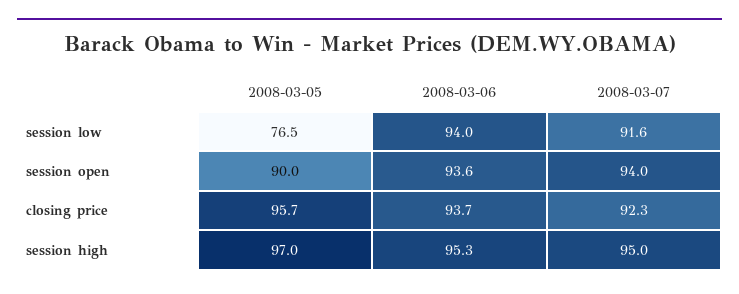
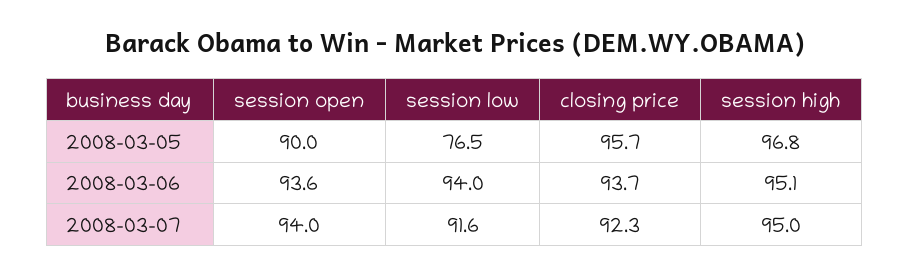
  {
    "2008-03-05": {
      "session low": 76.5,
      "session open": 90,
      "closing price": 95.7,
-     "session high": 97
+     "session high": 96.8
    },
    "2008-03-06": {
      "session low": 94,
      "session open": 93.6,
      "closing price": 93.7,
-     "session high": 95.3
+     "session high": 95.1
    },
    "2008-03-07": {
      "session low": 91.6,
      "session open": 94,
      "closing price": 92.3,
      "session high": 95
    }
  }

